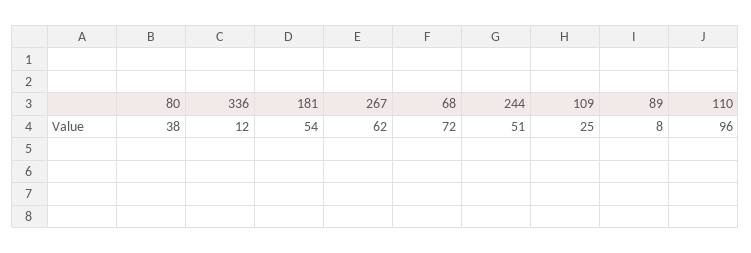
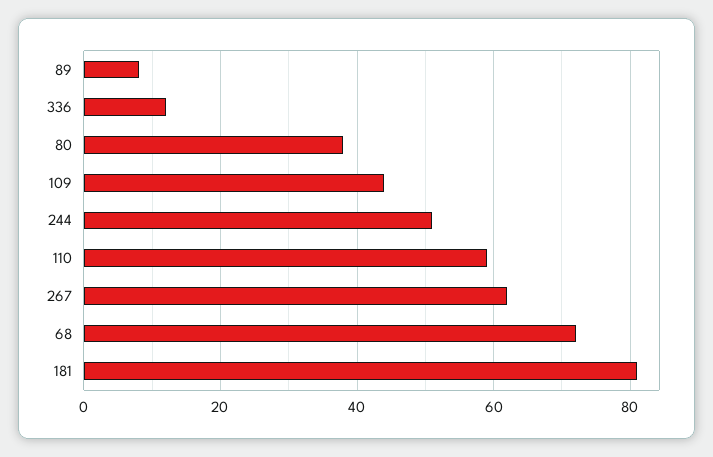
  {
    "80": 38,
    "336": 12,
-   "181": 54,
+   "181": 80,
    "267": 62,
    "68": 72,
    "244": 51,
-   "109": 25,
+   "109": 45,
    "89": 8,
-   "110": 96
+   "110": 60
  }

